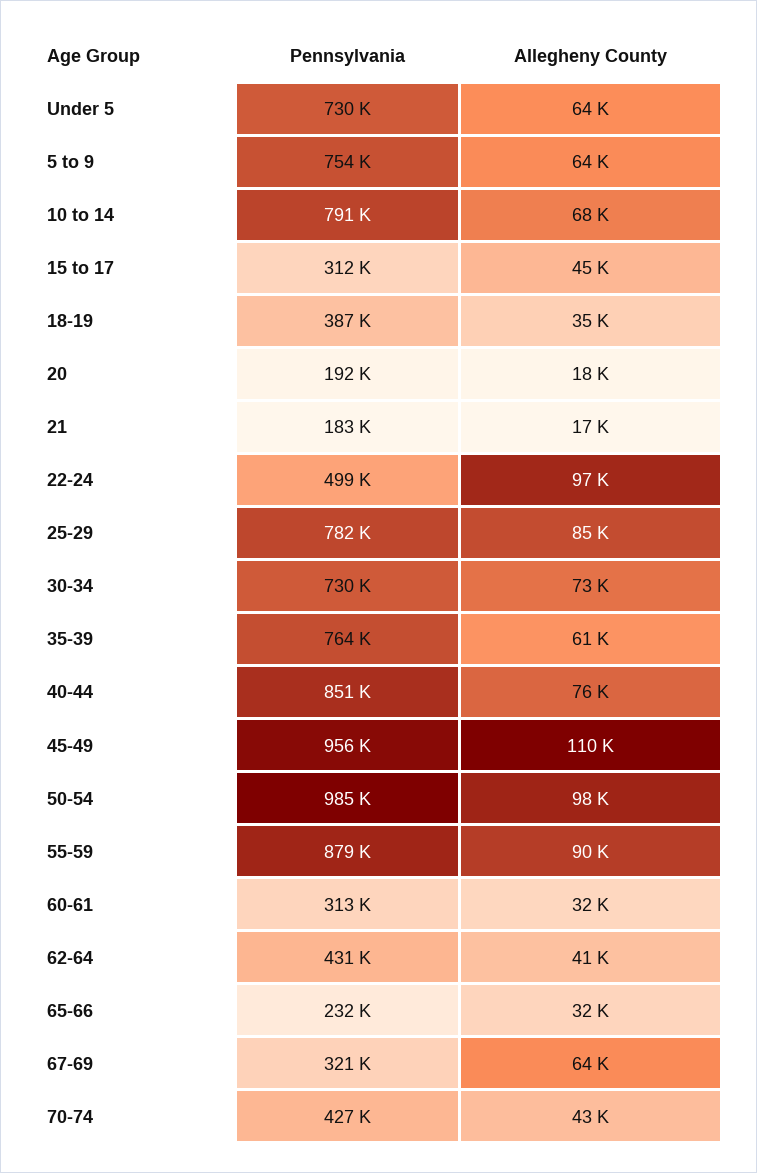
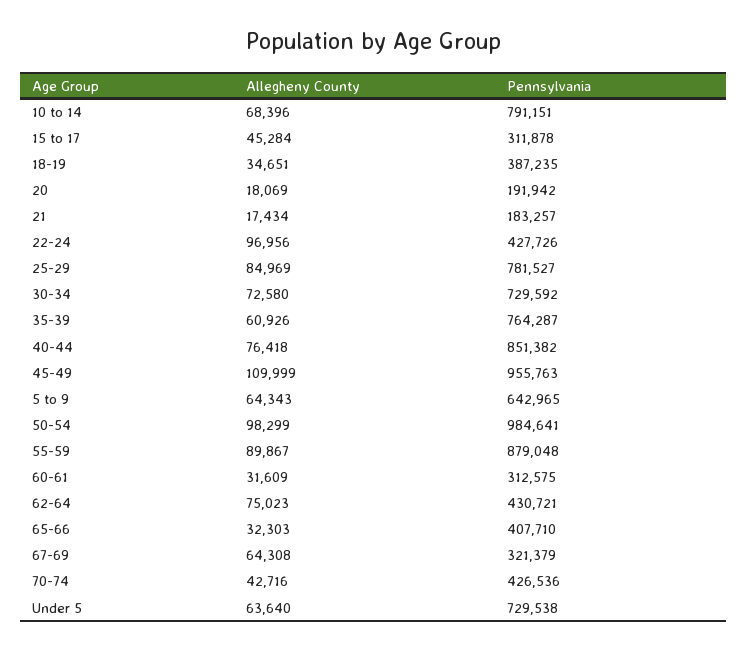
  {
    "Pennsylvania": {
      "Under 5": 729538,
-     "5 to 9": 754000,
+     "5 to 9": 642965,
      "10 to 14": 791151,
      "15 to 17": 311878,
      "18-19": 387235,
      "20": 191942,
      "21": 183257,
-     "22-24": 499000,
+     "22-24": 427726,
      "25-29": 781527,
      "30-34": 729592,
      "35-39": 764287,
      "40-44": 851382,
      "45-49": 955763,
      "50-54": 984641,
      "55-59": 879048,
      "60-61": 312575,
      "62-64": 430721,
-     "65-66": 232000,
+     "65-66": 407710,
      "67-69": 321379,
      "70-74": 426536
    },
    "Allegheny County": {
      "Under 5": 63640,
      "5 to 9": 64343,
      "10 to 14": 68396,
      "15 to 17": 45284,
      "18-19": 34651,
      "20": 18069,
      "21": 17434,
      "22-24": 96956,
      "25-29": 84969,
      "30-34": 72580,
      "35-39": 60926,
      "40-44": 76418,
      "45-49": 109999,
      "50-54": 98299,
      "55-59": 89867,
      "60-61": 31609,
-     "62-64": 41000,
+     "62-64": 75023,
      "65-66": 32303,
      "67-69": 64308,
      "70-74": 42716
    }
  }

